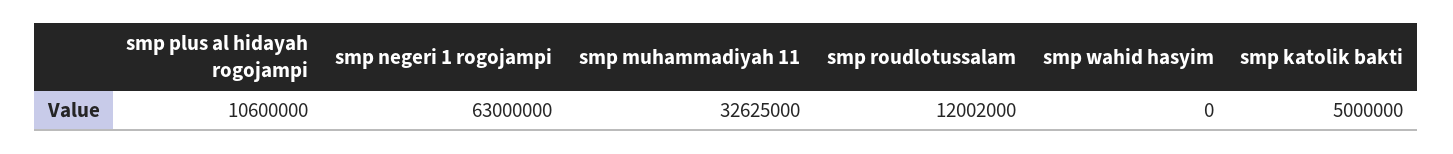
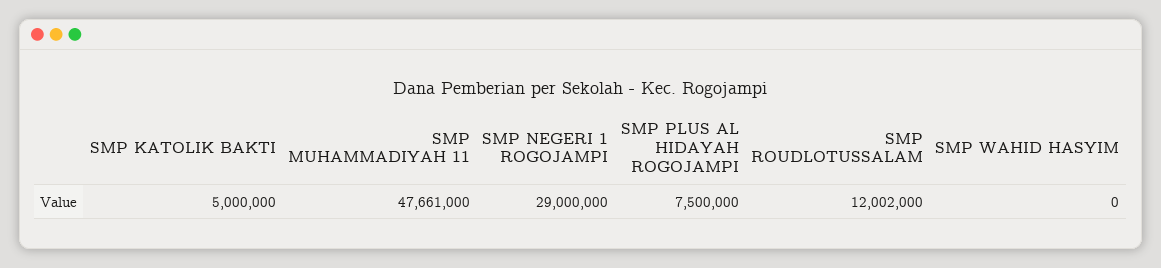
  {
-   "smp plus al hidayah rogojampi": 10600000,
+   "smp plus al hidayah rogojampi": 7500000,
-   "smp negeri 1 rogojampi": 63000000,
+   "smp negeri 1 rogojampi": 29000000,
-   "smp muhammadiyah 11": 32625000,
+   "smp muhammadiyah 11": 47661000,
    "smp roudlotussalam": 12002000,
    "smp wahid hasyim": 0,
    "smp katolik bakti": 5000000
  }

